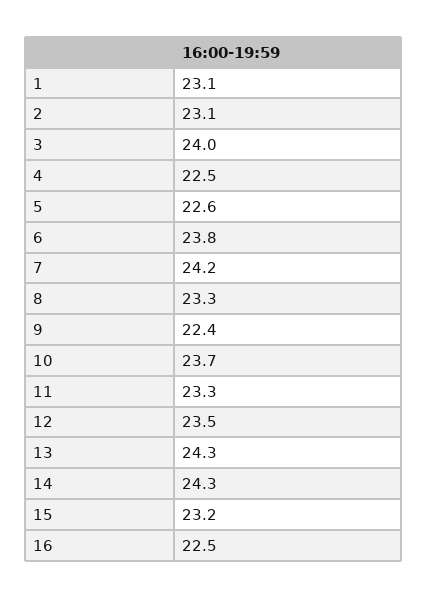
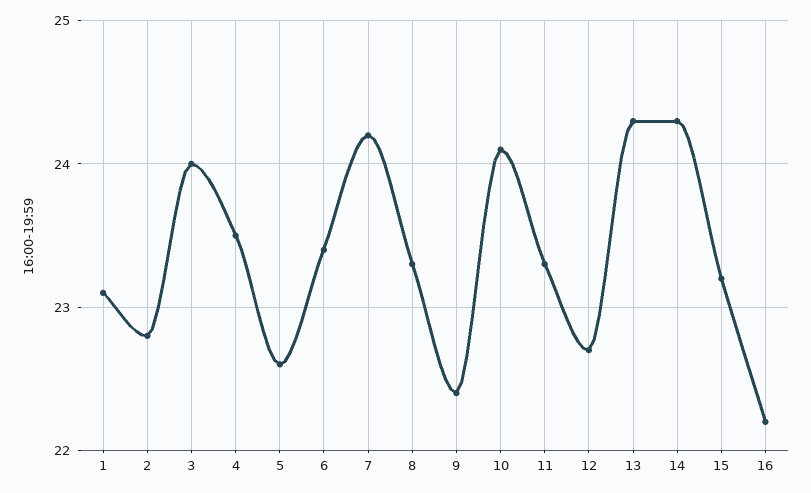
  {
    "1": 23.1,
-   "2": 23.1,
+   "2": 22.8,
    "3": 24,
-   "4": 22.5,
+   "4": 23.5,
    "5": 22.6,
-   "6": 23.8,
+   "6": 23.4,
    "7": 24.2,
    "8": 23.3,
    "9": 22.4,
-   "10": 23.7,
+   "10": 24.1,
    "11": 23.3,
-   "12": 23.5,
+   "12": 22.7,
    "13": 24.3,
    "14": 24.3,
    "15": 23.2,
-   "16": 22.5
+   "16": 22.2
  }

